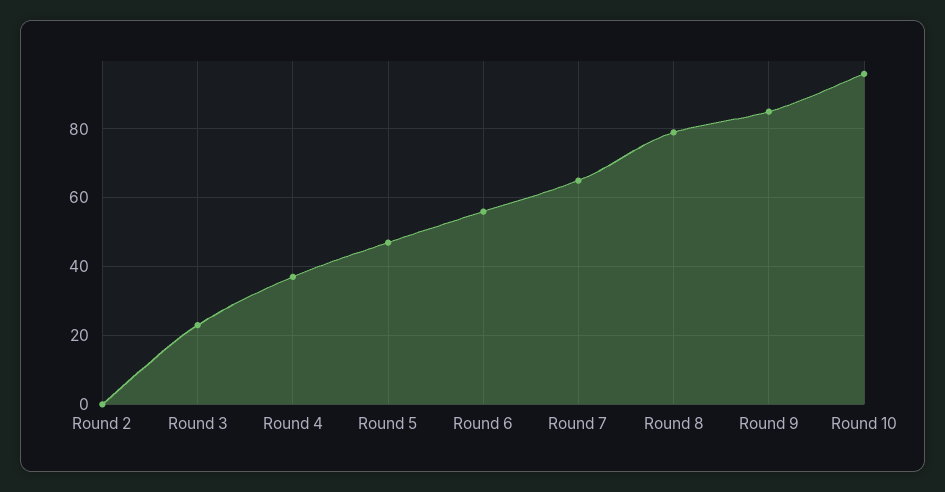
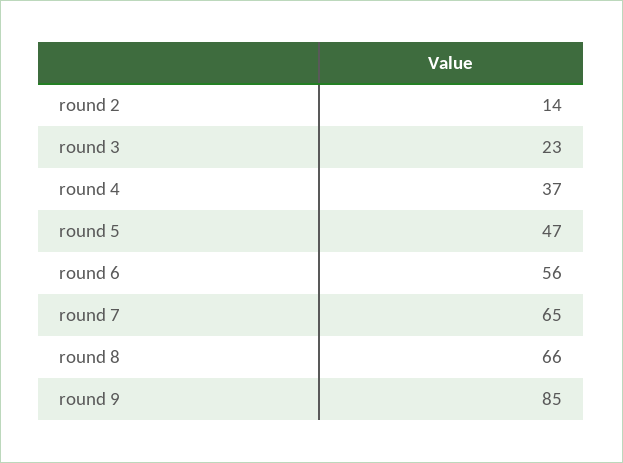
  {
-   "Round 2": 0,
+   "Round 2": 14,
    "Round 3": 23,
    "Round 4": 37,
    "Round 5": 47,
    "Round 6": 56,
    "Round 7": 65,
-   "Round 8": 80,
+   "Round 8": 66,
-   "Round 9": 85,
+   "Round 9": 85
-   "Round 10": 95
  }

